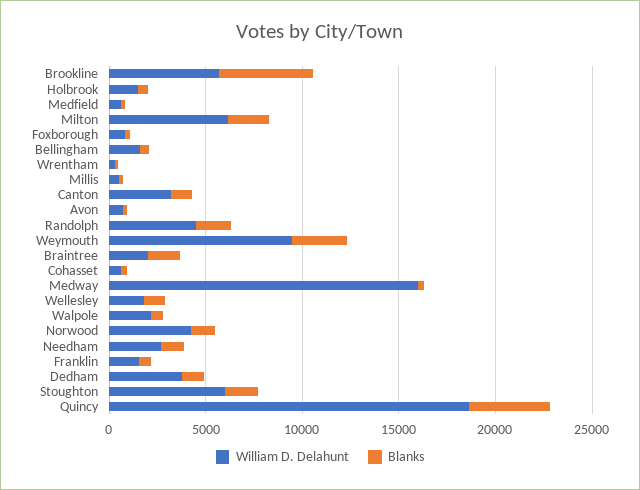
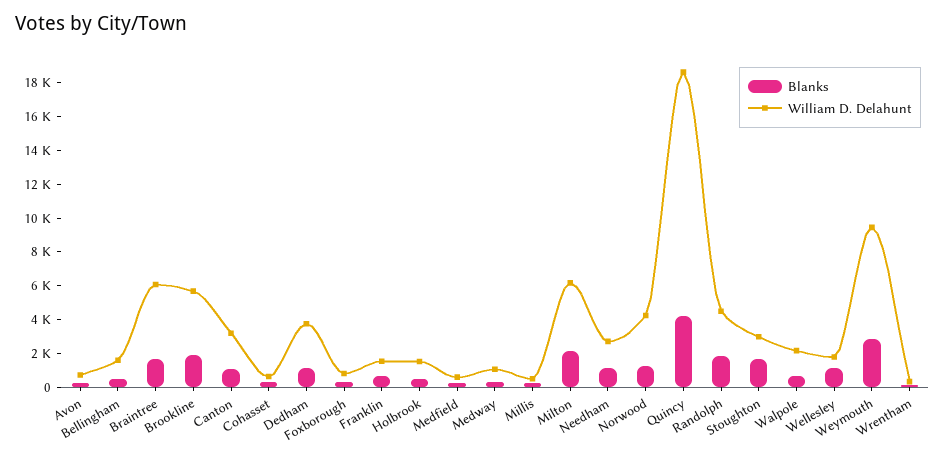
  {
    "William D. Delahunt": {
      "Brookline": 5500,
      "Holbrook": 1500,
      "Medfield": 500,
      "Milton": 6000,
      "Foxborough": 1000,
      "Bellingham": 1500,
      "Wrentham": 500,
      "Millis": 500,
      "Canton": 3000,
      "Avon": 500,
      "Randolph": 4500,
      "Weymouth": 9500,
-     "Braintree": 2000,
+     "Braintree": 6000,
      "Cohasset": 500,
-     "Medway": 16000,
+     "Medway": 1000,
      "Wellesley": 2000,
      "Walpole": 2000,
      "Norwood": 4000,
      "Needham": 2500,
      "Franklin": 1500,
      "Dedham": 3500,
-     "Stoughton": 6000,
+     "Stoughton": 3000,
      "Quincy": 18500
    },
    "Blanks": {
-     "Brookline": 5000,
+     "Brookline": 2000,
      "Holbrook": 500,
      "Medfield": 0,
      "Milton": 2000,
      "Foxborough": 500,
      "Bellingham": 500,
      "Wrentham": 0,
      "Millis": 0,
      "Canton": 1000,
      "Avon": 0,
      "Randolph": 2000,
      "Weymouth": 3000,
      "Braintree": 1500,
      "Cohasset": 500,
      "Medway": 500,
      "Wellesley": 1000,
      "Walpole": 500,
      "Norwood": 1000,
      "Needham": 1000,
      "Franklin": 500,
      "Dedham": 1000,
      "Stoughton": 1500,
      "Quincy": 4000
    }
  }

